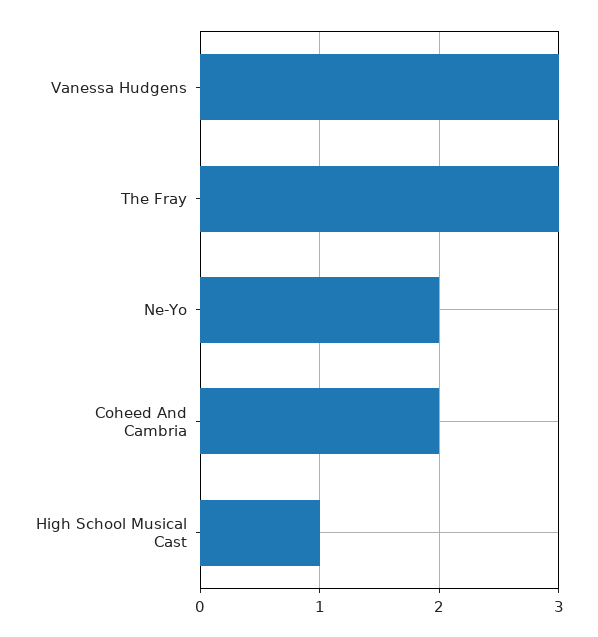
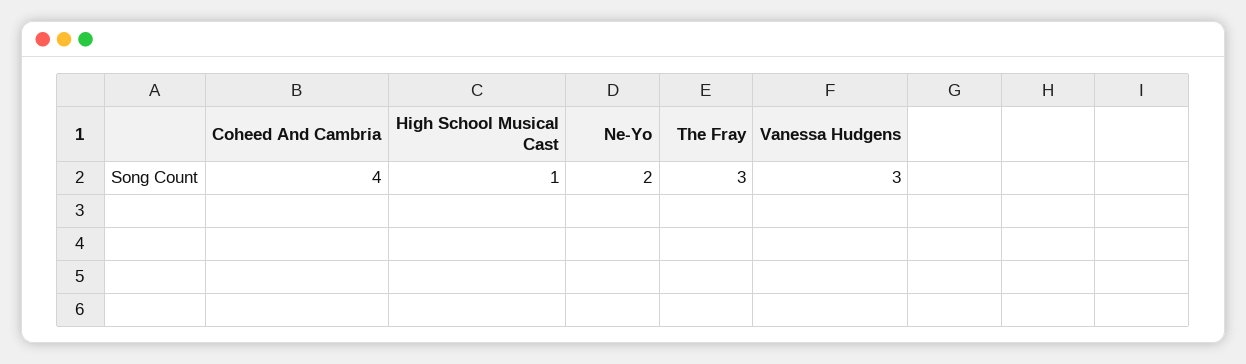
  {
    "Vanessa Hudgens": 3,
    "The Fray": 3,
    "Ne-Yo": 2,
-   "Coheed And Cambria": 2,
+   "Coheed And Cambria": 4,
    "High School Musical Cast": 1
  }

